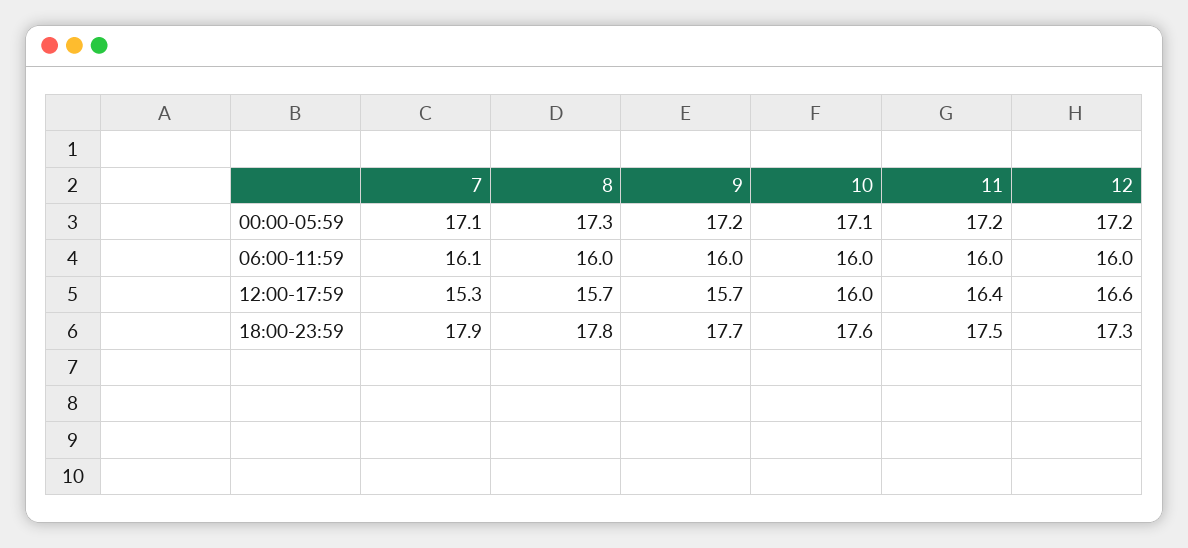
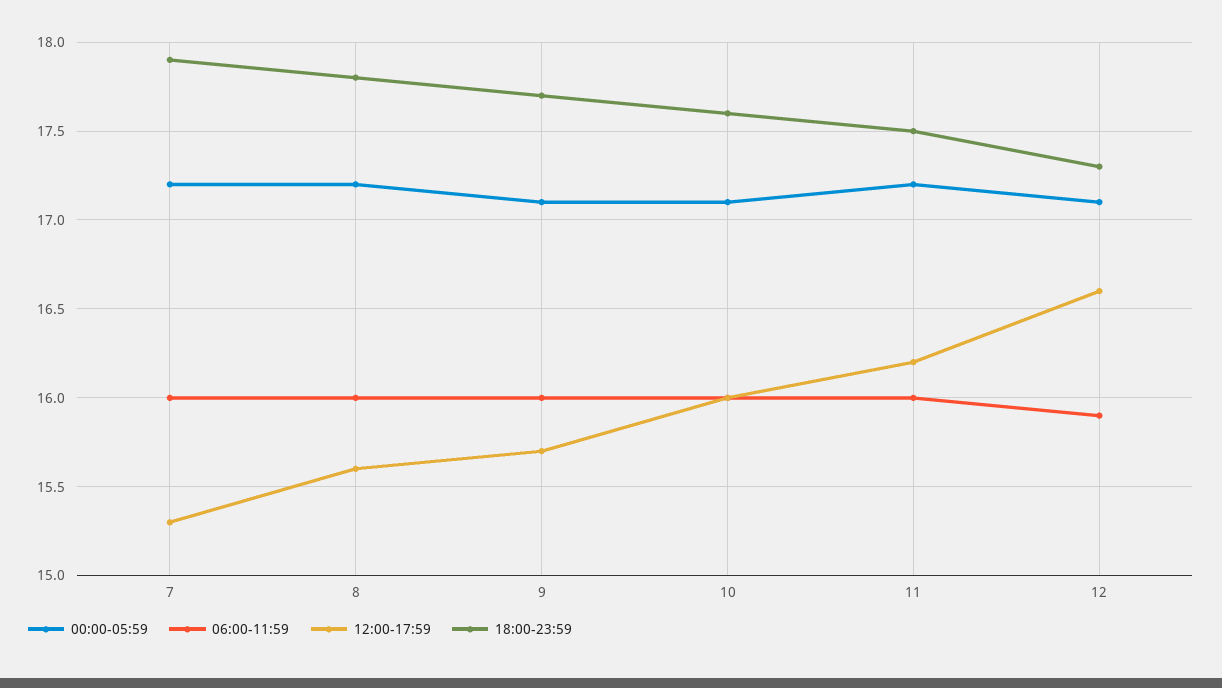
  {
    "00:00-05:59": {
-     "7": 17.1,
+     "7": 17.2,
-     "8": 17.3,
+     "8": 17.2,
-     "9": 17.2,
+     "9": 17.1,
      "10": 17.1,
      "11": 17.2,
-     "12": 17.2
+     "12": 17.1
    },
    "06:00-11:59": {
-     "7": 16.1,
+     "7": 16,
      "8": 16,
      "9": 16,
      "10": 16,
      "11": 16,
-     "12": 16
+     "12": 15.9
    },
    "12:00-17:59": {
      "7": 15.3,
-     "8": 15.7,
+     "8": 15.6,
      "9": 15.7,
      "10": 16,
-     "11": 16.4,
+     "11": 16.2,
      "12": 16.6
    },
    "18:00-23:59": {
      "7": 17.9,
      "8": 17.8,
      "9": 17.7,
      "10": 17.6,
      "11": 17.5,
      "12": 17.3
    }
  }

